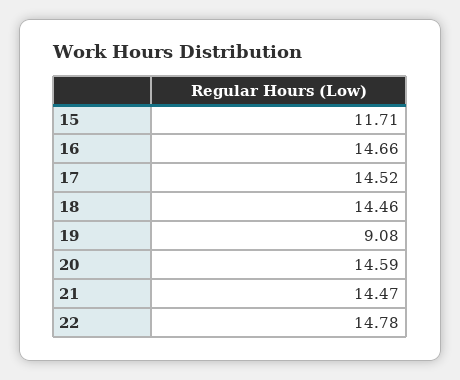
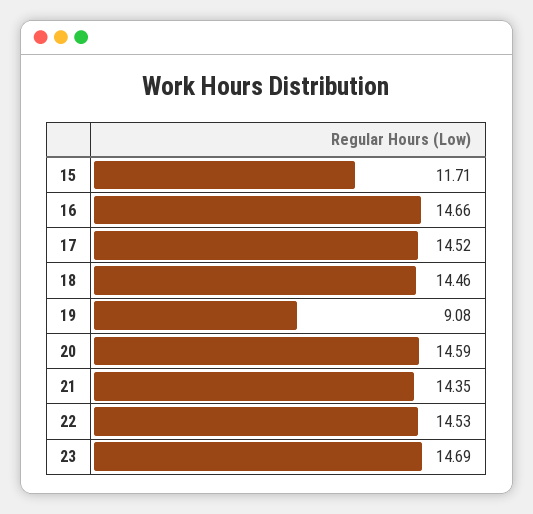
  {
    "15": 11.71,
    "16": 14.66,
    "17": 14.52,
    "18": 14.46,
    "19": 9.08,
    "20": 14.59,
-   "21": 14.47,
+   "21": 14.35,
-   "22": 14.78
+   "22": 14.53,
+   "23": 14.69
  }

